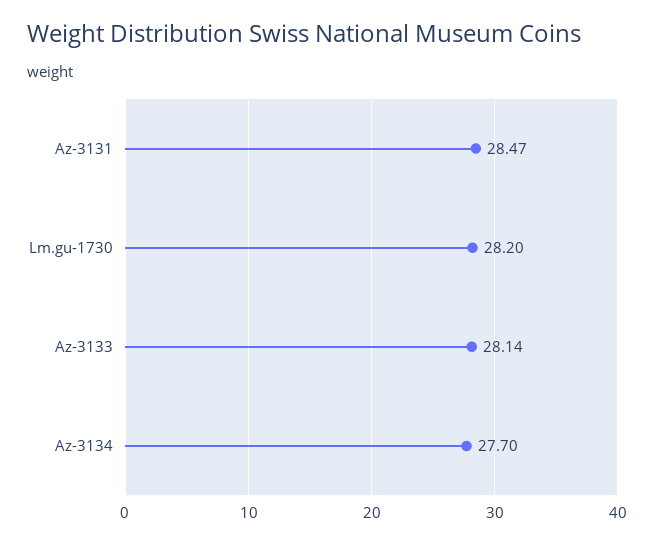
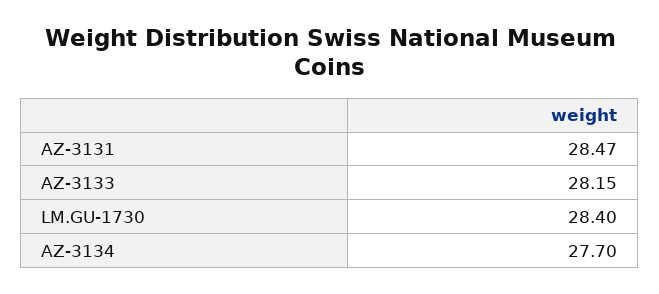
  {
    "Az-3131": 28.47,
-   "Lm.gu-1730": 28.2,
+   "Lm.gu-1730": 28.4,
-   "Az-3133": 28.14,
+   "Az-3133": 28.15,
    "Az-3134": 27.7
  }

